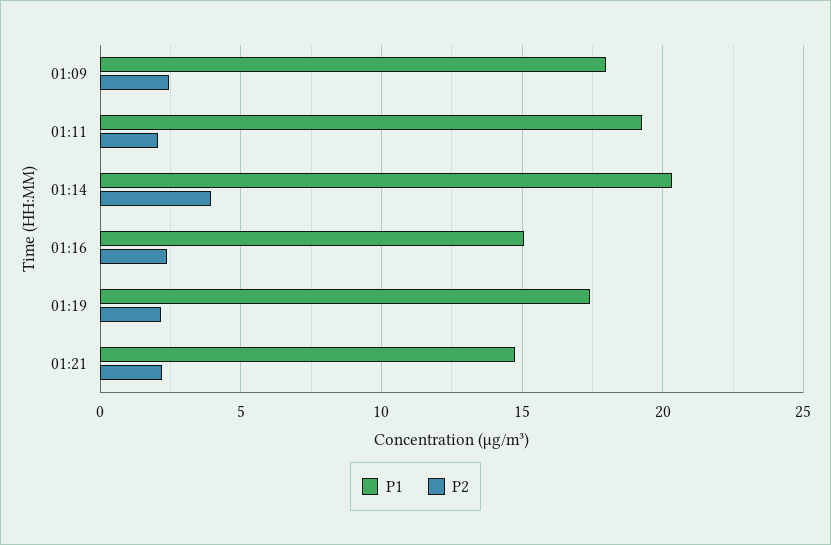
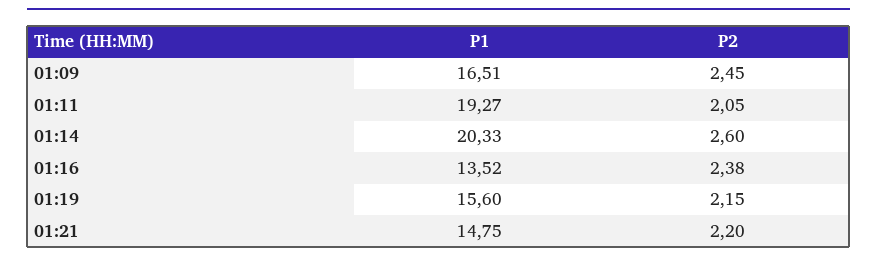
  {
    "P1": {
-     "01:09": 18,
+     "01:09": 16.51,
      "01:11": 19.27,
      "01:14": 20.33,
-     "01:16": 15,
+     "01:16": 13.52,
-     "01:19": 17.5,
+     "01:19": 15.6,
      "01:21": 14.75
    },
    "P2": {
      "01:09": 2.45,
      "01:11": 2.05,
-     "01:14": 4,
+     "01:14": 2.6,
      "01:16": 2.38,
      "01:19": 2.15,
      "01:21": 2.2
    }
  }

